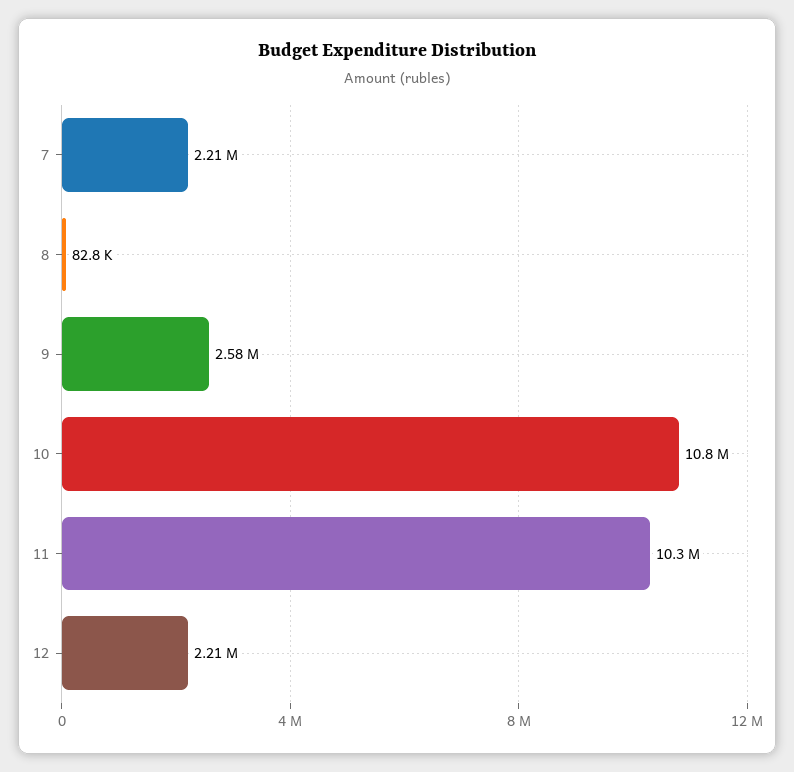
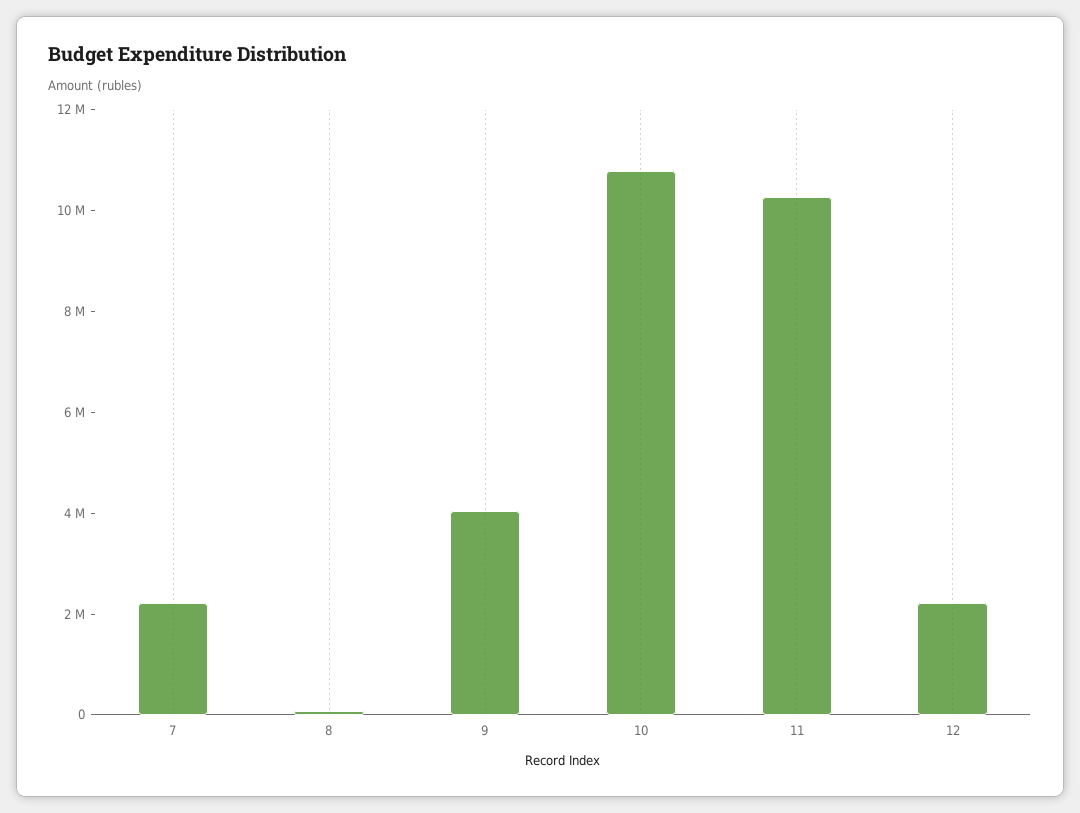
  {
    "7": 2210000,
    "8": 82800,
-   "9": 2580000,
+   "9": 4000000,
    "10": 10800000,
    "11": 10300000,
    "12": 2210000
  }

